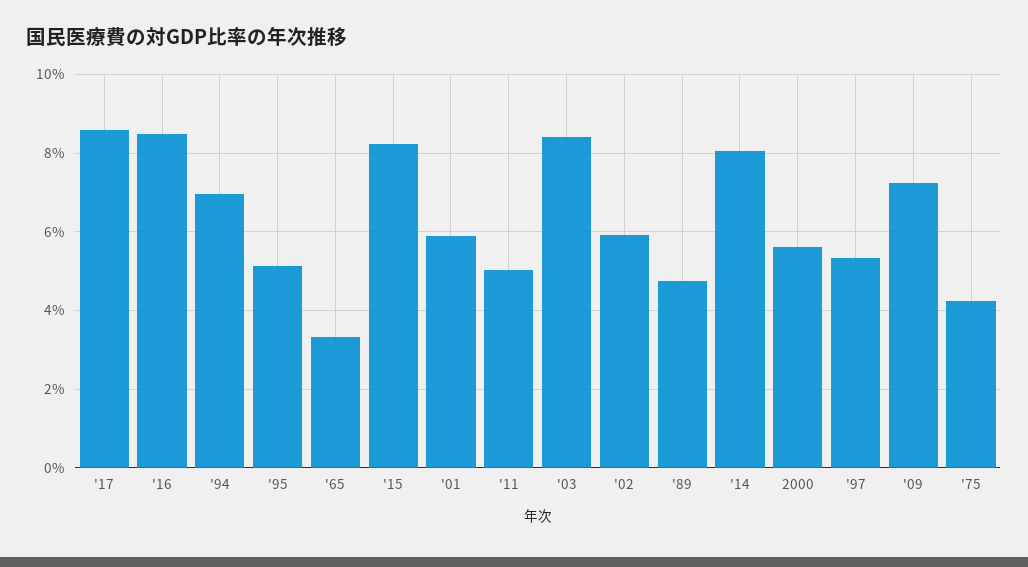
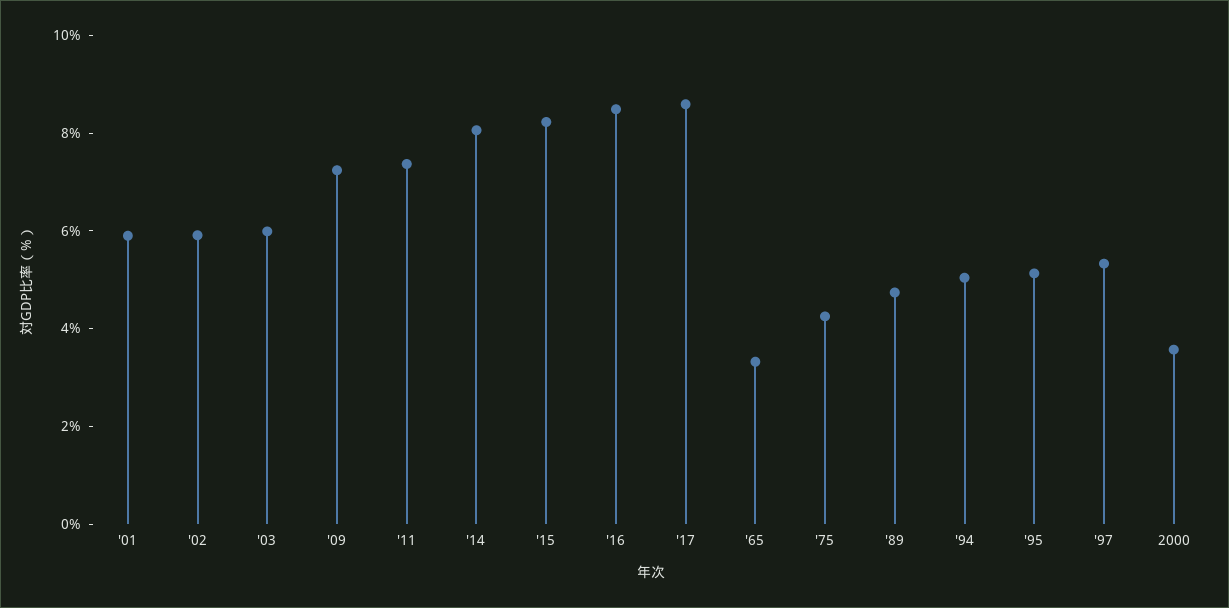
  {
    "'17": 8.6,
    "'16": 8.4,
-   "'94": 7,
+   "'94": 5,
    "'95": 5.2,
    "'65": 3.4,
    "'15": 8.2,
    "'01": 6,
-   "'11": 5,
+   "'11": 7.5,
-   "'03": 8.4,
+   "'03": 6,
    "'02": 6,
    "'89": 4.8,
    "'14": 8,
-   "2000": 5.6,
+   "2000": 3.5,
    "'97": 5.4,
    "'09": 7.2,
    "'75": 4.2
  }

